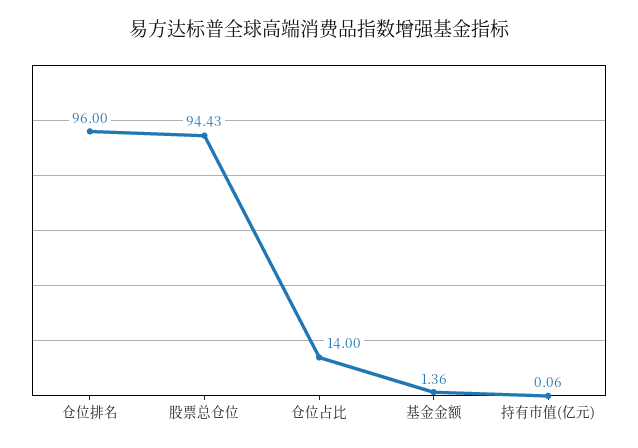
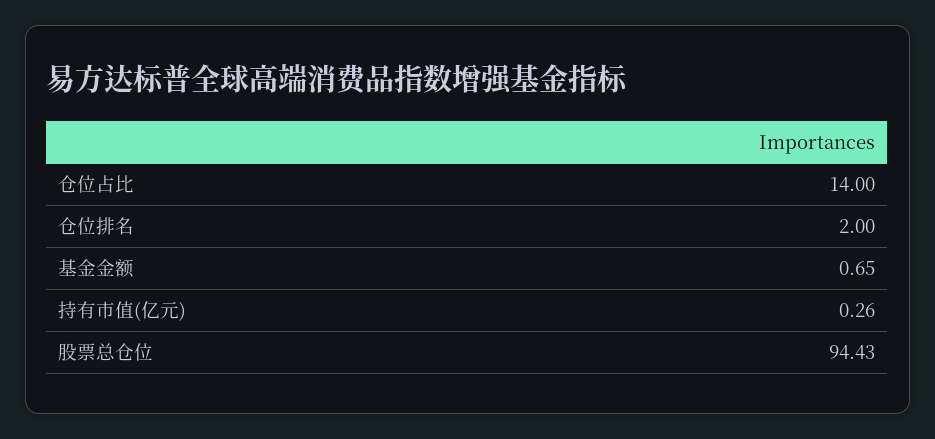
  {
-   "仓位排名": 96,
+   "仓位排名": 2,
    "股票总仓位": 94.43,
    "仓位占比": 14,
-   "基金金额": 1.36,
+   "基金金额": 0.65,
-   "持有市值(亿元)": 0.06
+   "持有市值(亿元)": 0.26
  }

